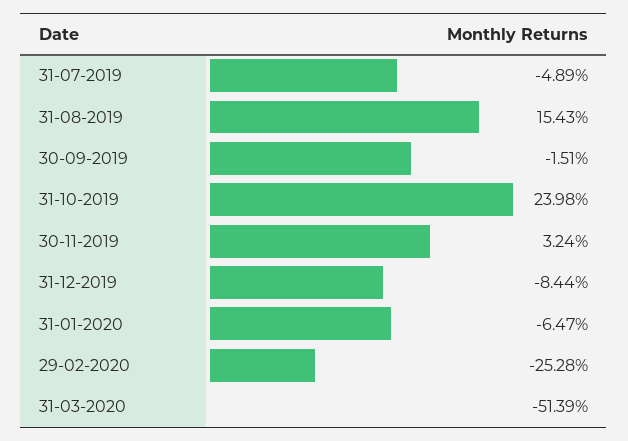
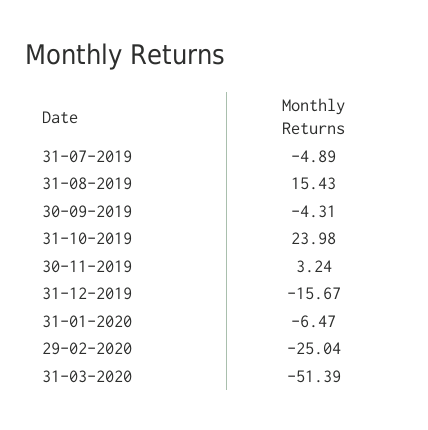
  {
    "31-07-2019": -4.89,
    "31-08-2019": 15.43,
-   "30-09-2019": -1.51,
+   "30-09-2019": -4.31,
    "31-10-2019": 23.98,
    "30-11-2019": 3.24,
-   "31-12-2019": -8.44,
+   "31-12-2019": -15.67,
    "31-01-2020": -6.47,
-   "29-02-2020": -25.28,
+   "29-02-2020": -25.04,
    "31-03-2020": -51.39
  }

